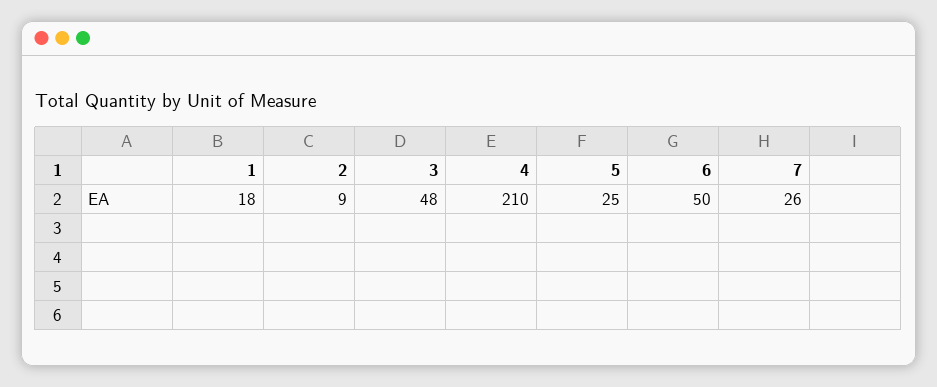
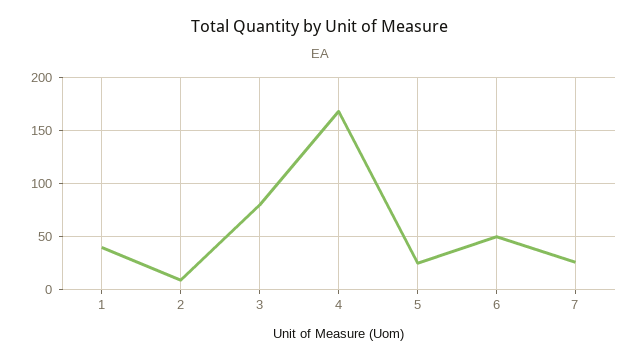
  {
-   "1": 18,
+   "1": 40,
    "2": 9,
-   "3": 48,
+   "3": 80,
-   "4": 210,
+   "4": 170,
    "5": 25,
    "6": 50,
    "7": 26
  }

